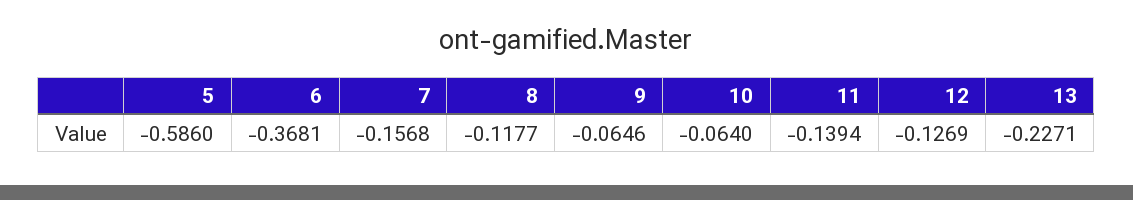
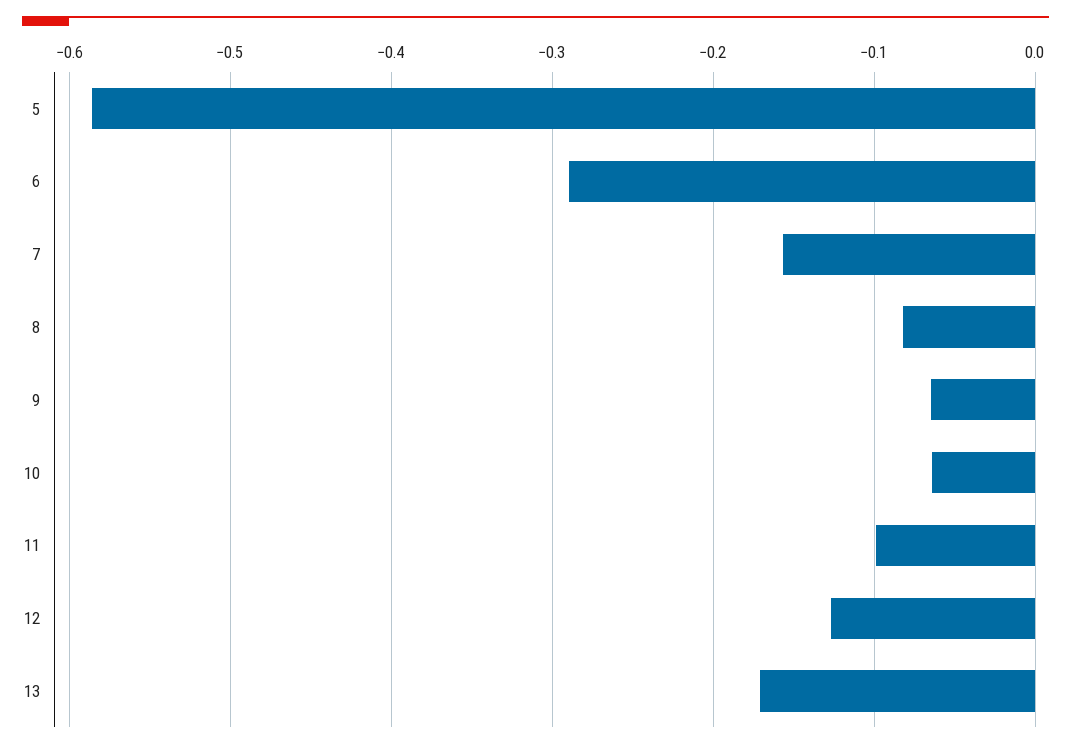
  {
    "5": -0.586,
-   "6": -0.3681,
+   "6": -0.29,
    "7": -0.1568,
-   "8": -0.1177,
+   "8": -0.08,
    "9": -0.0646,
    "10": -0.064,
-   "11": -0.1394,
+   "11": -0.1,
    "12": -0.1269,
-   "13": -0.2271
+   "13": -0.17
  }

